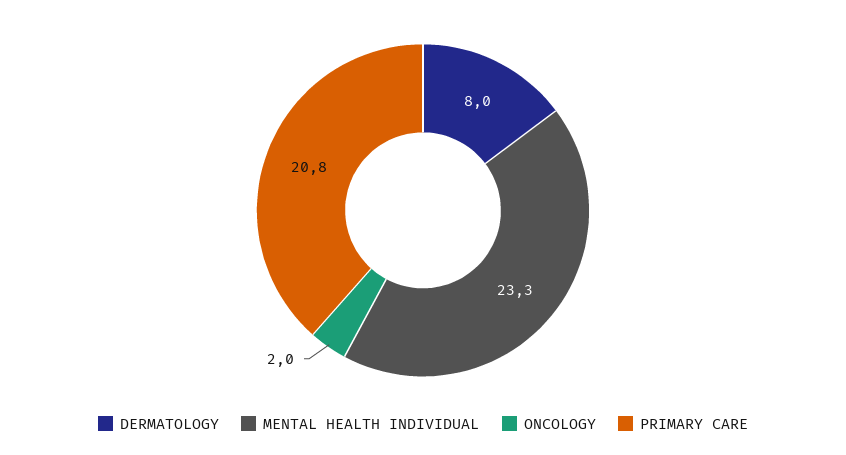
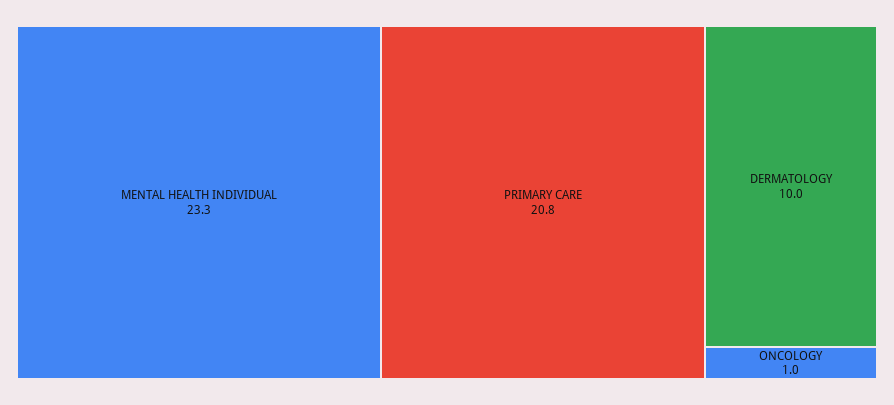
  {
-   "DERMATOLOGY": 8,
+   "DERMATOLOGY": 10,
    "MENTAL HEALTH INDIVIDUAL": 23.3,
-   "ONCOLOGY": 2,
+   "ONCOLOGY": 1,
    "PRIMARY CARE": 20.8
  }

